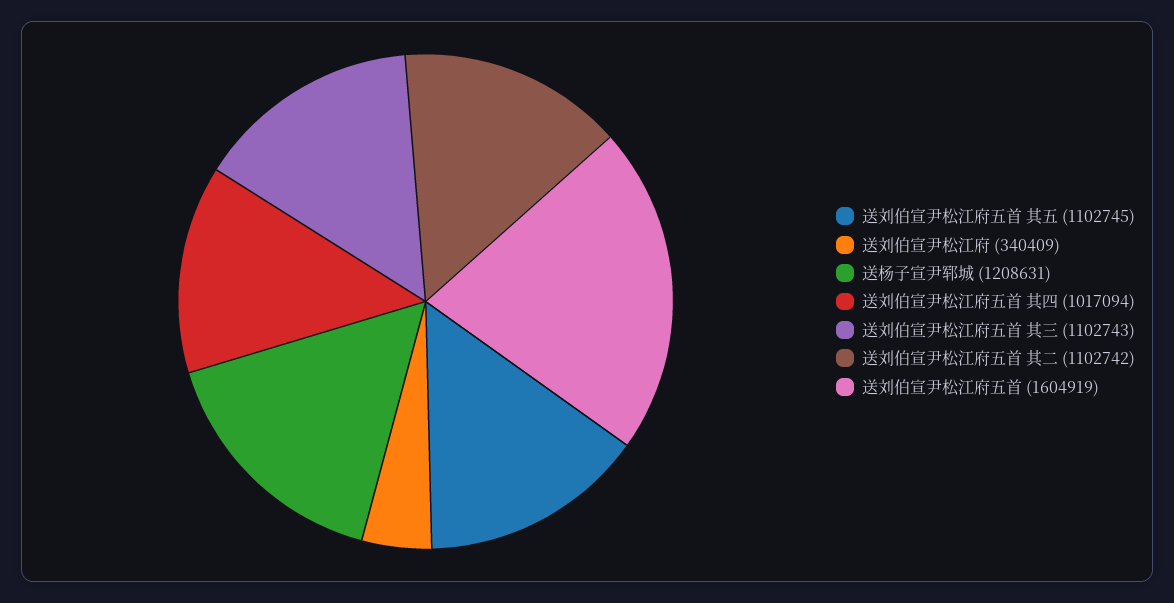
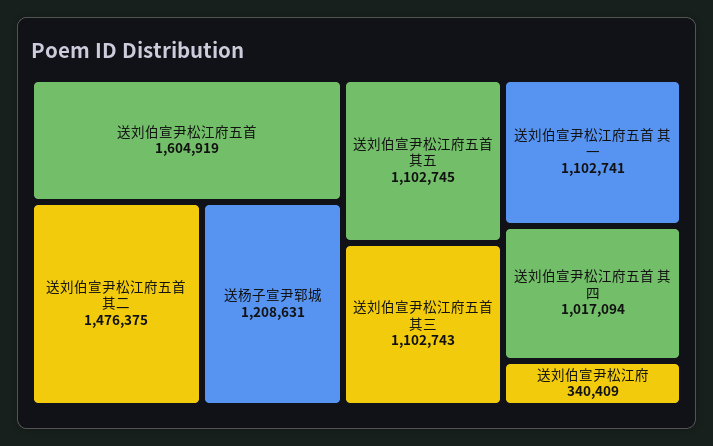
  {
    "送刘伯宣尹松江府五首 其五": 1102745,
    "送刘伯宣尹松江府": 340409,
    "送杨子宣尹郓城": 1208631,
    "送刘伯宣尹松江府五首 其四": 1017094,
    "送刘伯宣尹松江府五首 其三": 1102743,
-   "送刘伯宣尹松江府五首 其二": 1102742,
+   "送刘伯宣尹松江府五首 其二": 1476375,
-   "送刘伯宣尹松江府五首": 1604919
+   "送刘伯宣尹松江府五首": 1604919,
+   "送刘伯宣尹松江府五首 其一": 1102741
  }

